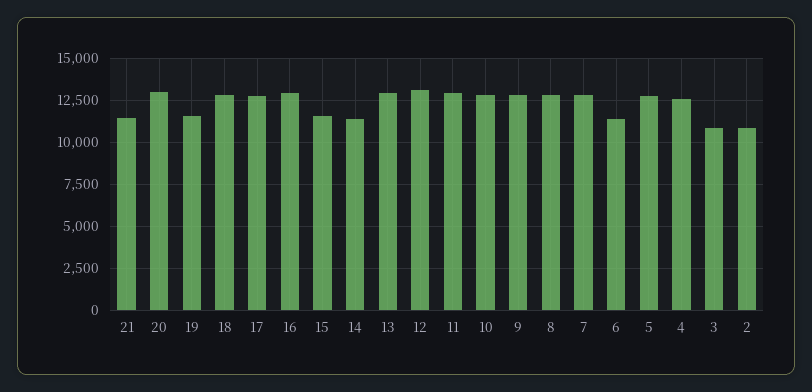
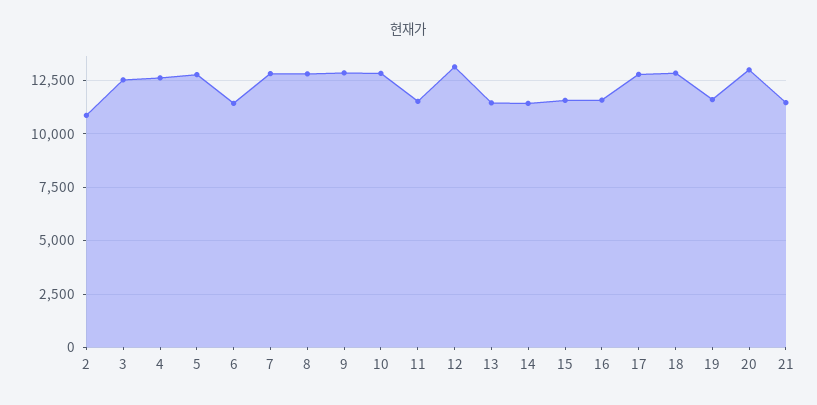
  {
    "21": 11500,
    "20": 13000,
    "19": 11500,
    "18": 13000,
    "17": 13000,
-   "16": 13000,
+   "16": 11500,
    "15": 11500,
    "14": 11500,
-   "13": 13000,
+   "13": 11500,
    "12": 13000,
-   "11": 13000,
+   "11": 11500,
    "10": 13000,
    "9": 13000,
    "8": 13000,
    "7": 13000,
    "6": 11500,
    "5": 13000,
    "4": 12500,
-   "3": 11000,
+   "3": 12500,
    "2": 11000
  }

